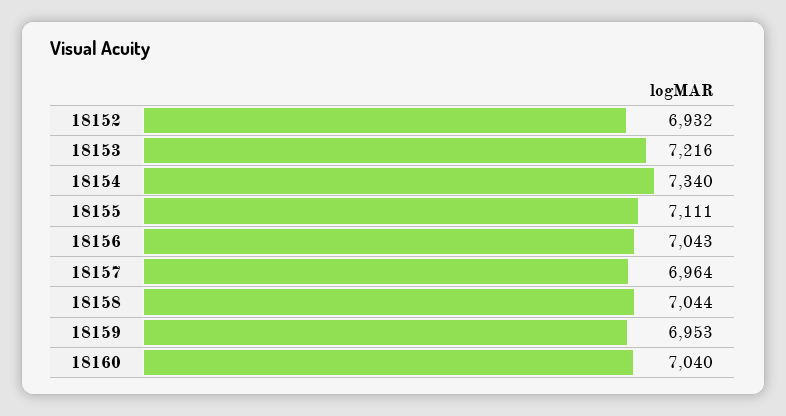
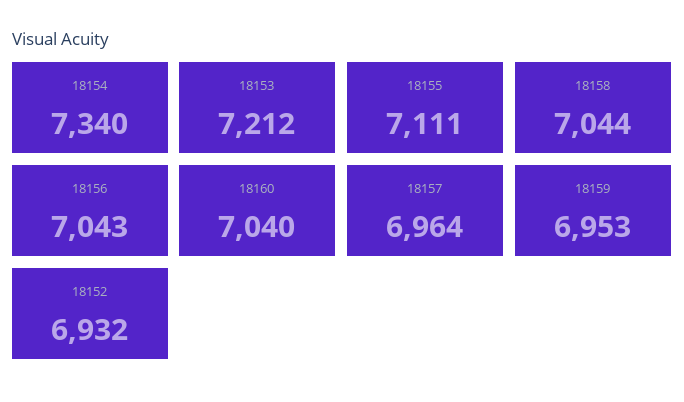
  {
    "18152": 6932,
-   "18153": 7216,
+   "18153": 7212,
    "18154": 7340,
    "18155": 7111,
    "18156": 7043,
    "18157": 6964,
    "18158": 7044,
    "18159": 6953,
    "18160": 7040
  }

